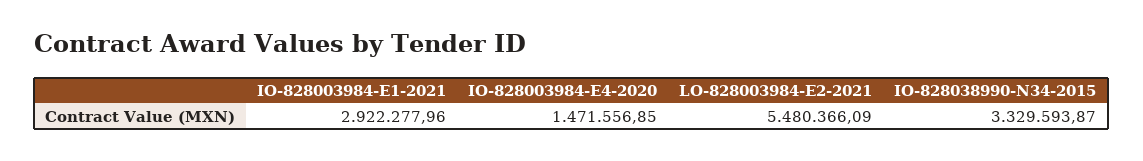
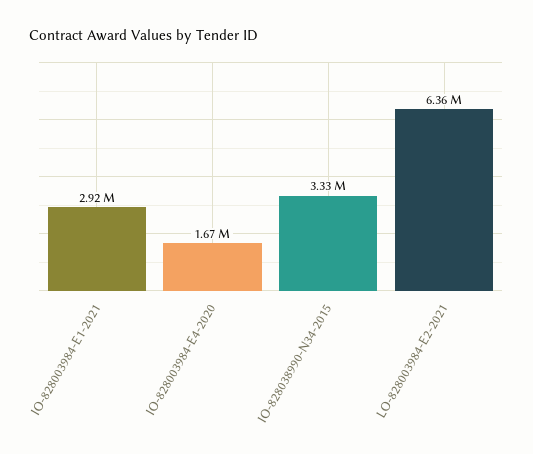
  {
    "IO-828003984-E1-2021": 2922277.96,
-   "IO-828003984-E4-2020": 1471556.85,
+   "IO-828003984-E4-2020": 1670000,
-   "LO-828003984-E2-2021": 5480366.09,
+   "LO-828003984-E2-2021": 6360000,
    "IO-828038990-N34-2015": 3329593.87
  }

